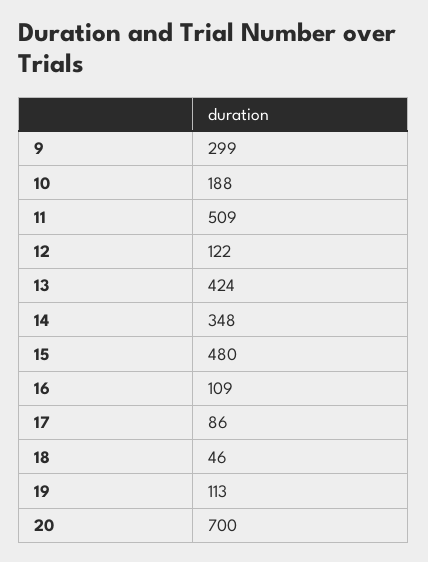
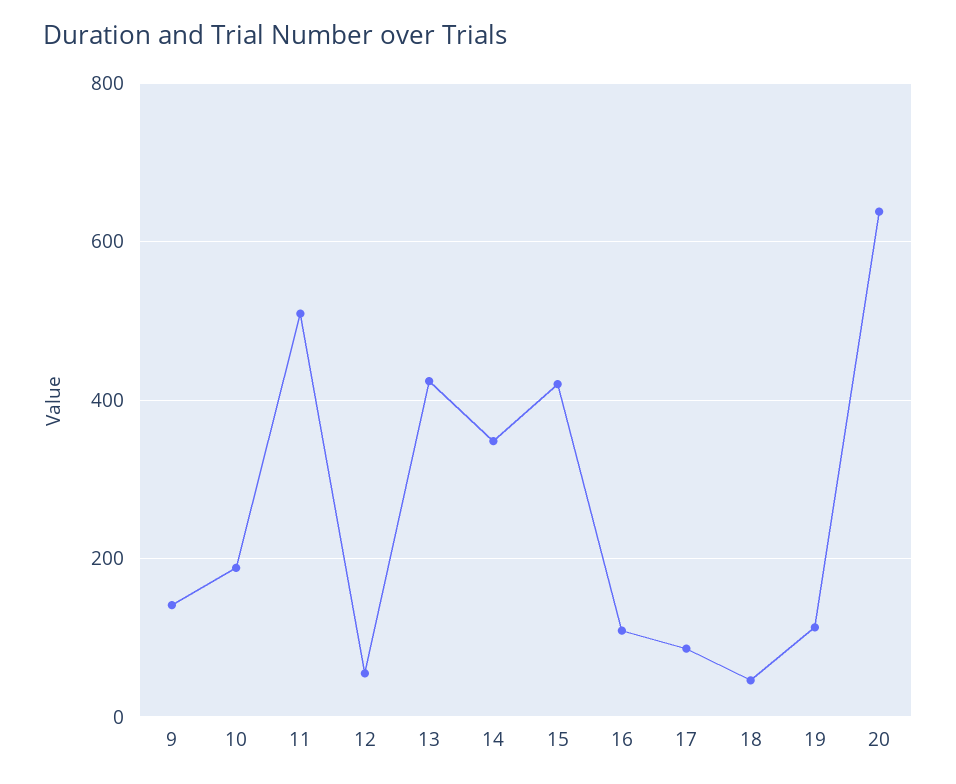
  {
-   "9": 299,
+   "9": 140,
    "10": 188,
    "11": 509,
-   "12": 122,
+   "12": 60,
    "13": 424,
    "14": 348,
-   "15": 480,
+   "15": 420,
    "16": 109,
    "17": 86,
    "18": 46,
    "19": 113,
-   "20": 700
+   "20": 640
  }

